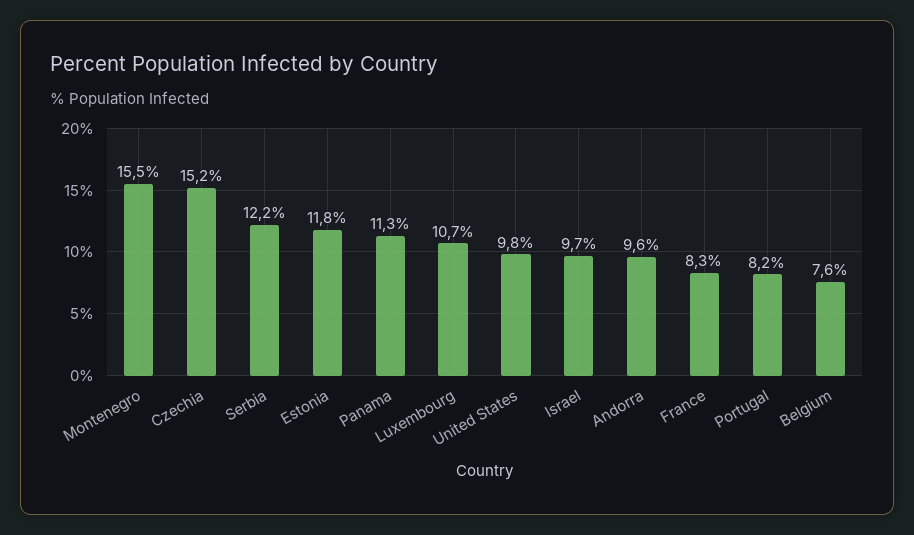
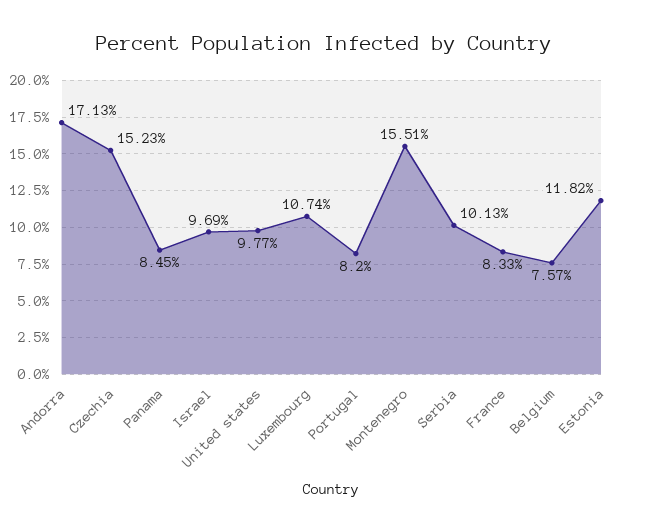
  {
    "Montenegro": 15.51,
    "Czechia": 15.23,
-   "Serbia": 12.2,
+   "Serbia": 10.13,
    "Estonia": 11.82,
-   "Panama": 11.3,
+   "Panama": 8.45,
    "Luxembourg": 10.74,
    "United States": 9.77,
    "Israel": 9.69,
-   "Andorra": 9.6,
+   "Andorra": 17.13,
    "France": 8.33,
    "Portugal": 8.2,
    "Belgium": 7.57
  }

